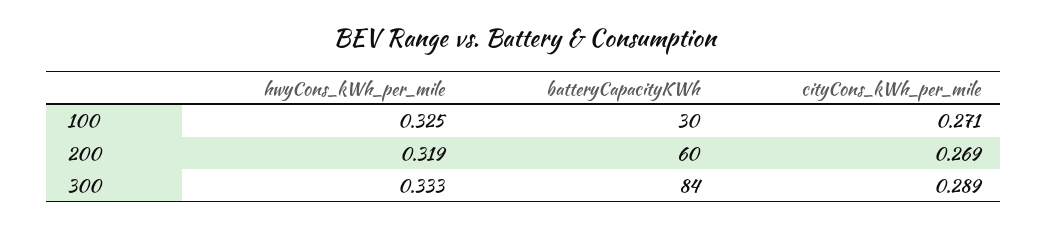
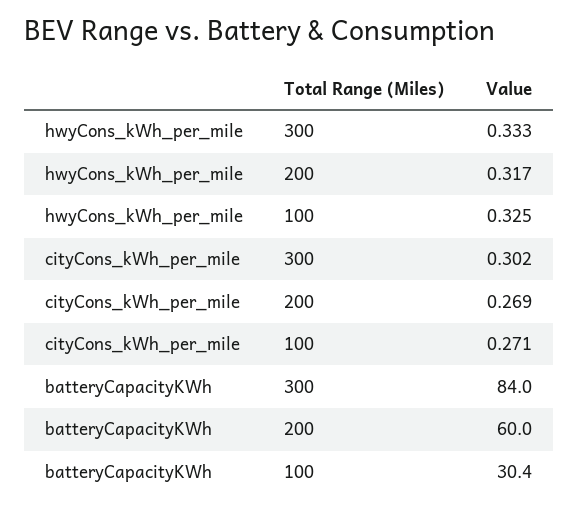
  {
    "hwyCons_kWh_per_mile": {
      "100": 0.325,
-     "200": 0.319,
+     "200": 0.317,
      "300": 0.333
    },
    "batteryCapacityKWh": {
      "100": 30.4,
      "200": 60,
      "300": 84
    },
    "cityCons_kWh_per_mile": {
      "100": 0.271,
      "200": 0.269,
-     "300": 0.289
+     "300": 0.302
    }
  }

